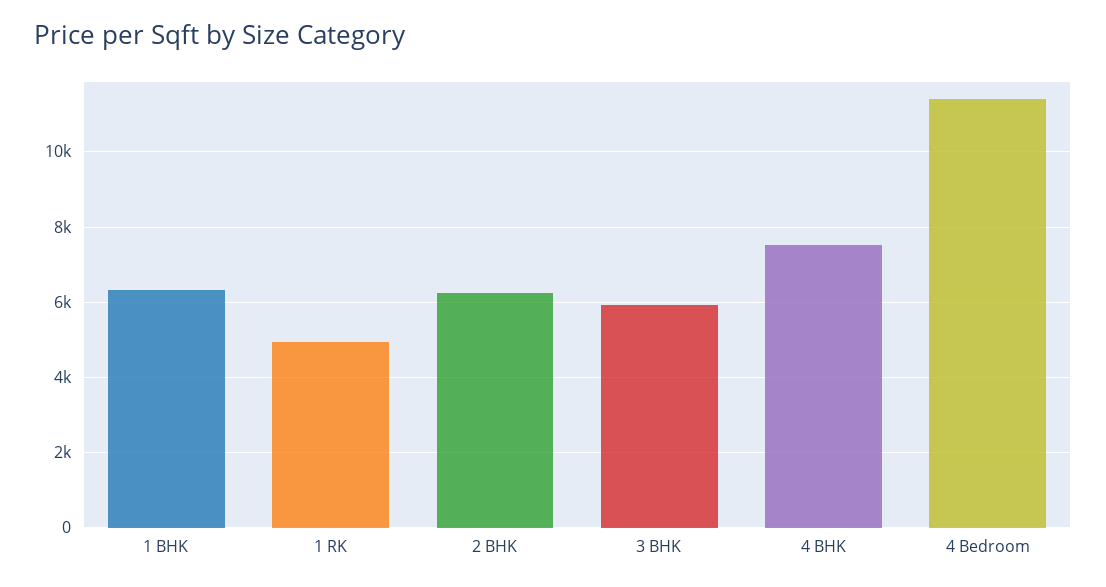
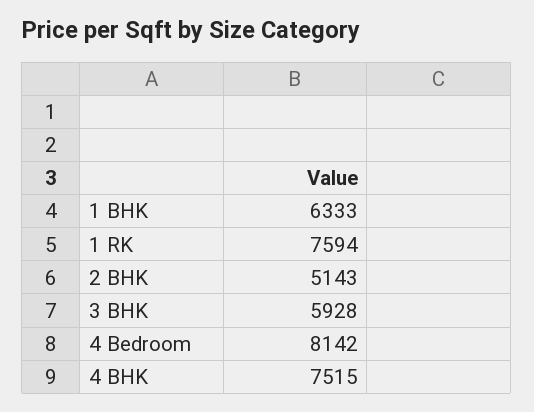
  {
    "1 BHK": 6333,
-   "1 RK": 5000,
+   "1 RK": 7594,
-   "2 BHK": 6200,
+   "2 BHK": 5143,
    "3 BHK": 5928,
    "4 BHK": 7515,
-   "4 Bedroom": 11400
+   "4 Bedroom": 8142
  }

